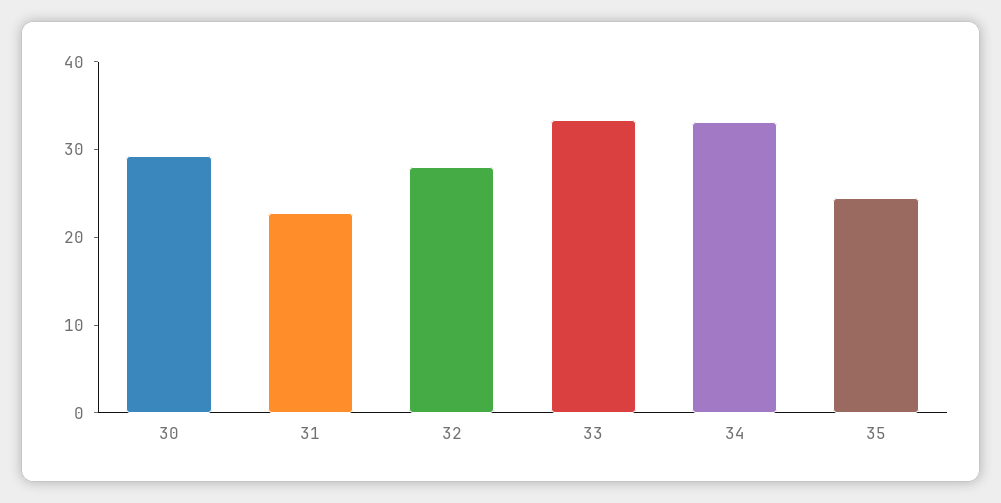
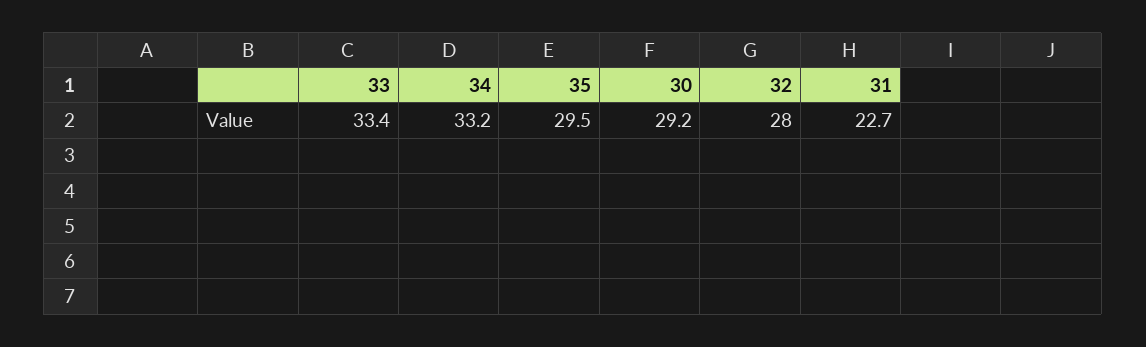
  {
    "30": 29.2,
    "31": 22.7,
    "32": 28,
    "33": 33.4,
    "34": 33.2,
-   "35": 24
+   "35": 29.5
  }

